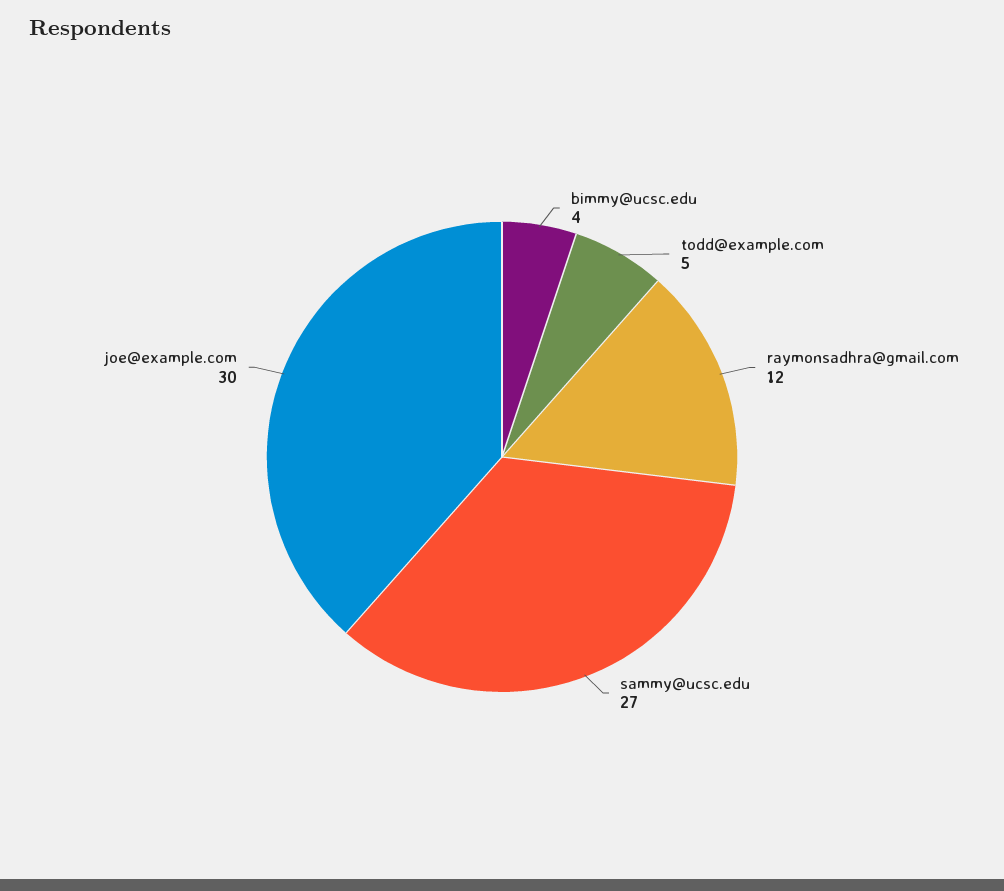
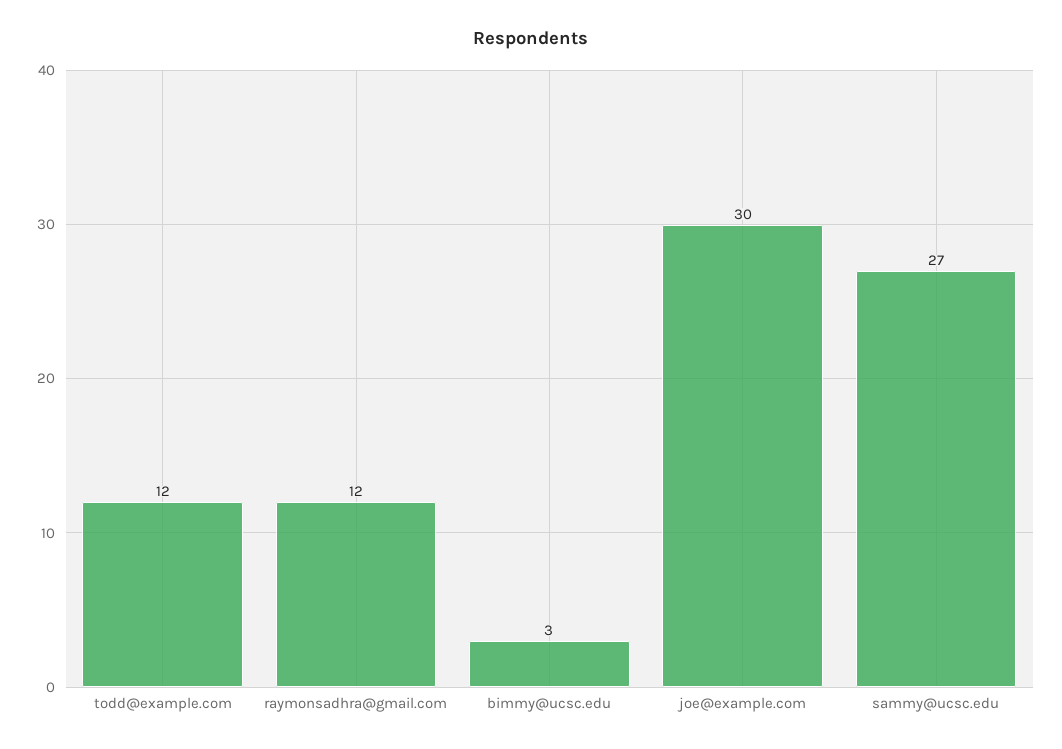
  {
-   "bimmy@ucsc.edu": 4,
+   "bimmy@ucsc.edu": 3,
-   "todd@example.com": 5,
+   "todd@example.com": 12,
    "raymonsadhra@gmail.com": 12,
    "sammy@ucsc.edu": 27,
    "joe@example.com": 30
  }

